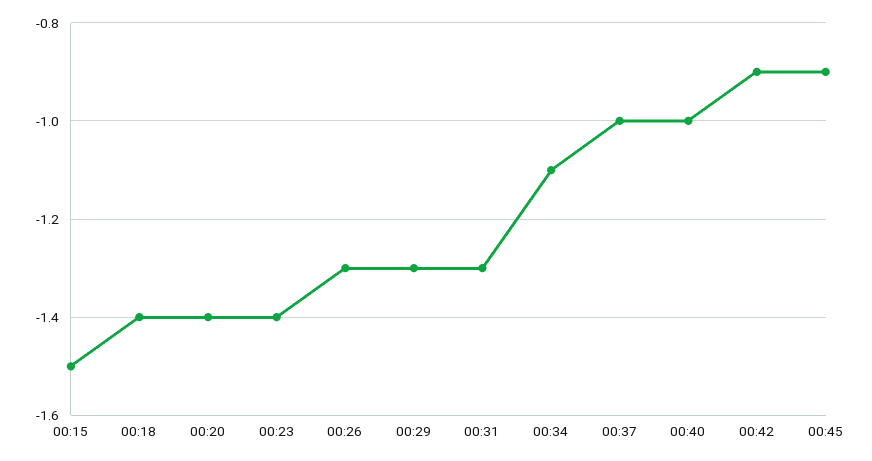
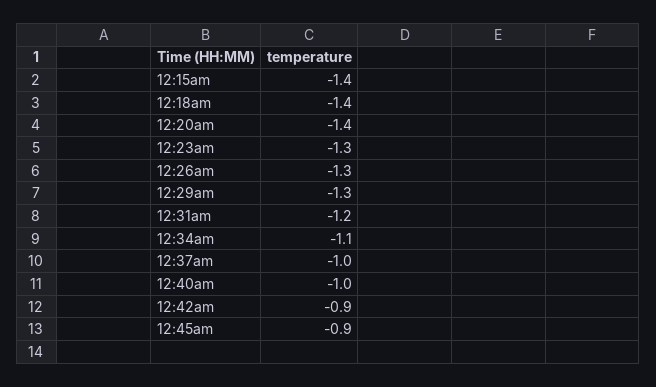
  {
-   "00:15": -1.5,
+   "00:15": -1.4,
    "00:18": -1.4,
    "00:20": -1.4,
-   "00:23": -1.4,
+   "00:23": -1.3,
    "00:26": -1.3,
    "00:29": -1.3,
-   "00:31": -1.3,
+   "00:31": -1.2,
    "00:34": -1.1,
    "00:37": -1,
    "00:40": -1,
    "00:42": -0.9,
    "00:45": -0.9
  }

